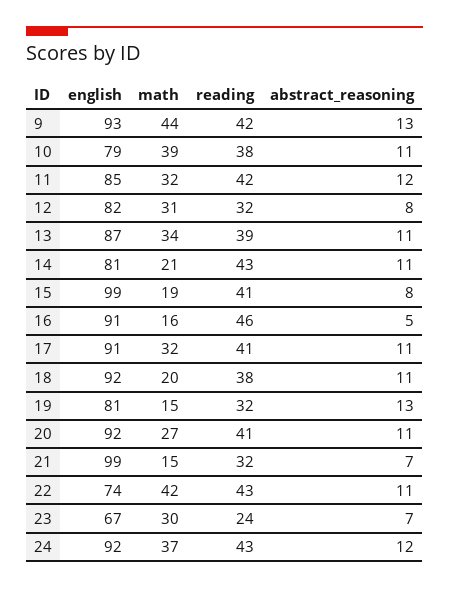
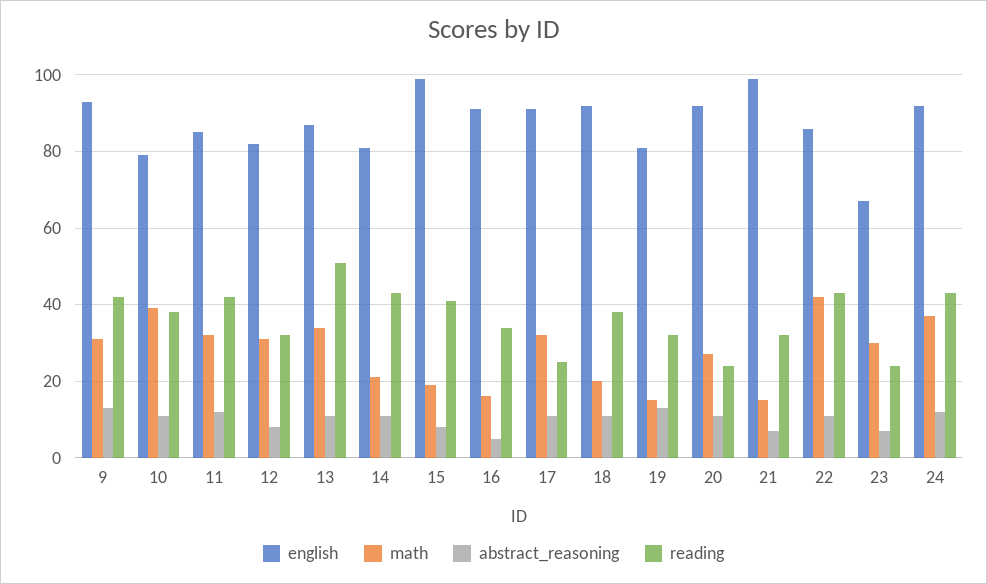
  {
    "english": {
      "9": 93,
      "10": 79,
      "11": 85,
      "12": 82,
      "13": 87,
      "14": 81,
      "15": 99,
      "16": 91,
      "17": 91,
      "18": 92,
      "19": 81,
      "20": 92,
      "21": 99,
-     "22": 74,
+     "22": 85,
      "23": 67,
      "24": 92
    },
    "math": {
-     "9": 44,
+     "9": 30,
      "10": 39,
      "11": 32,
      "12": 31,
      "13": 34,
      "14": 21,
      "15": 19,
      "16": 16,
      "17": 32,
      "18": 20,
      "19": 15,
      "20": 27,
      "21": 15,
      "22": 42,
      "23": 30,
      "24": 37
    },
    "reading": {
      "9": 42,
      "10": 38,
      "11": 42,
      "12": 32,
-     "13": 39,
+     "13": 50,
      "14": 43,
      "15": 41,
-     "16": 46,
+     "16": 35,
-     "17": 41,
+     "17": 25,
      "18": 38,
      "19": 32,
-     "20": 41,
+     "20": 25,
      "21": 32,
      "22": 43,
      "23": 24,
      "24": 43
    },
    "abstract_reasoning": {
      "9": 13,
      "10": 11,
      "11": 12,
      "12": 8,
      "13": 11,
      "14": 11,
      "15": 8,
      "16": 5,
      "17": 11,
      "18": 11,
      "19": 13,
      "20": 11,
      "21": 7,
      "22": 11,
      "23": 7,
      "24": 12
    }
  }

